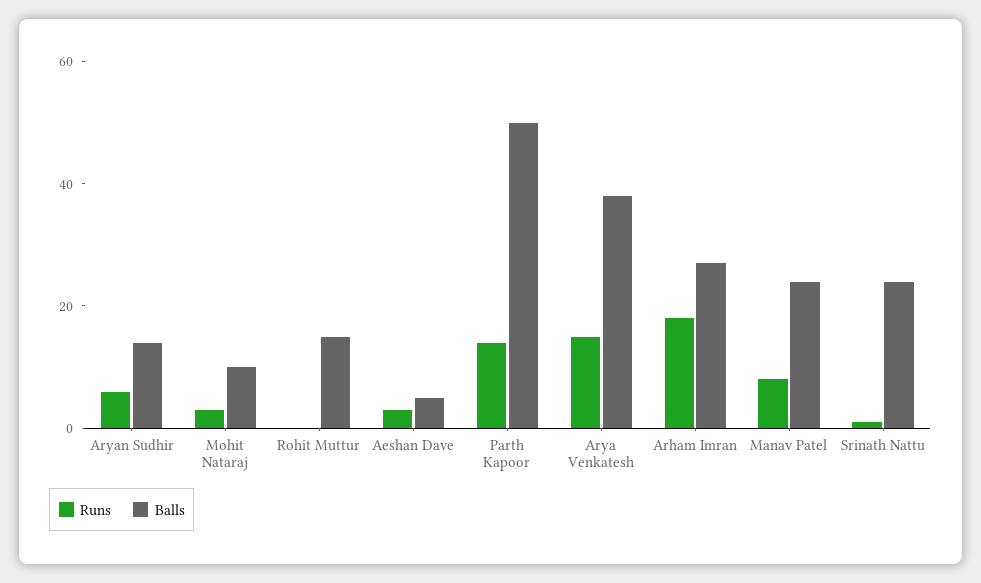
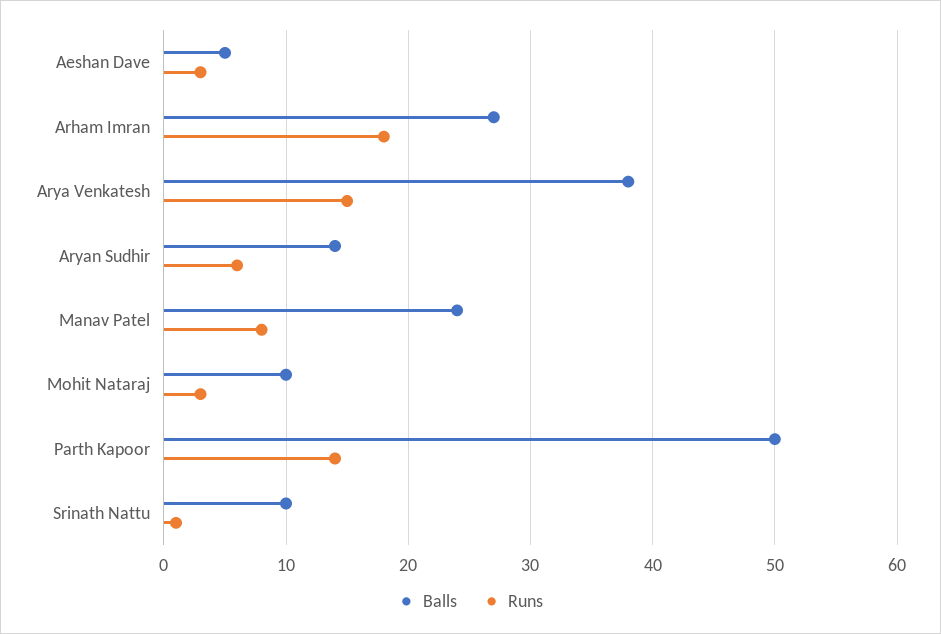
  {
    "Runs": {
      "Aryan Sudhir": 6,
      "Mohit Nataraj": 3,
-     "Rohit Muttur": 0,
      "Aeshan Dave": 3,
      "Parth Kapoor": 14,
      "Arya Venkatesh": 15,
      "Arham Imran": 18,
      "Manav Patel": 8,
      "Srinath Nattu": 1
    },
    "Balls": {
      "Aryan Sudhir": 14,
      "Mohit Nataraj": 10,
-     "Rohit Muttur": 15,
      "Aeshan Dave": 5,
      "Parth Kapoor": 50,
      "Arya Venkatesh": 38,
      "Arham Imran": 27,
      "Manav Patel": 24,
-     "Srinath Nattu": 25
+     "Srinath Nattu": 10
    }
  }

